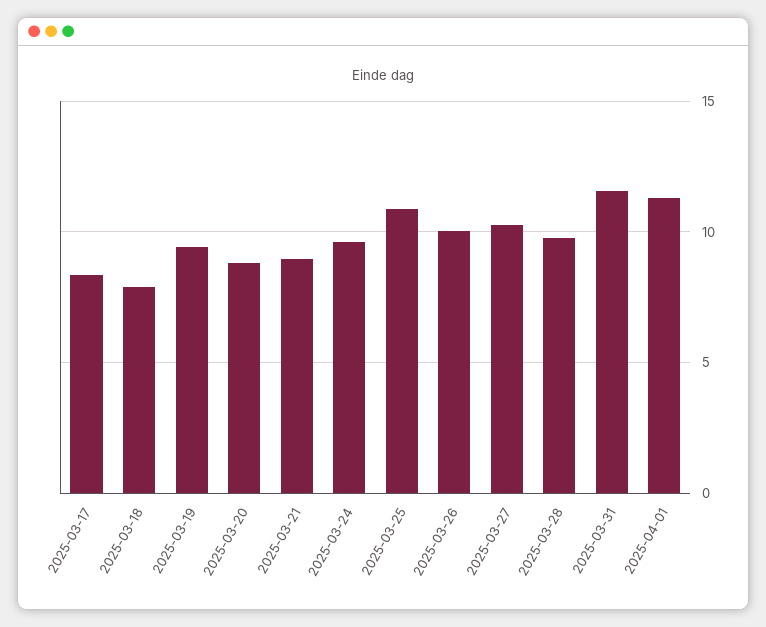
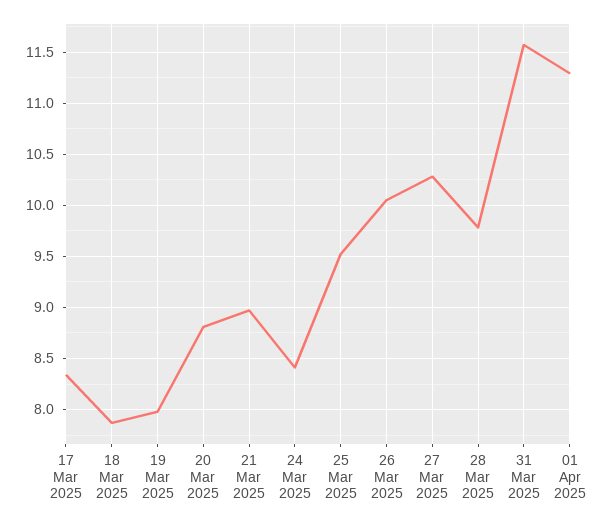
  {
    "2025-03-17": 8.3,
    "2025-03-18": 7.9,
-   "2025-03-19": 9.5,
+   "2025-03-19": 8,
    "2025-03-20": 8.8,
    "2025-03-21": 9,
-   "2025-03-24": 9.5,
+   "2025-03-24": 8.4,
-   "2025-03-25": 11,
+   "2025-03-25": 9.5,
    "2025-03-26": 10.1,
    "2025-03-27": 10.3,
    "2025-03-28": 9.8,
    "2025-03-31": 11.6,
    "2025-04-01": 11.3
  }

